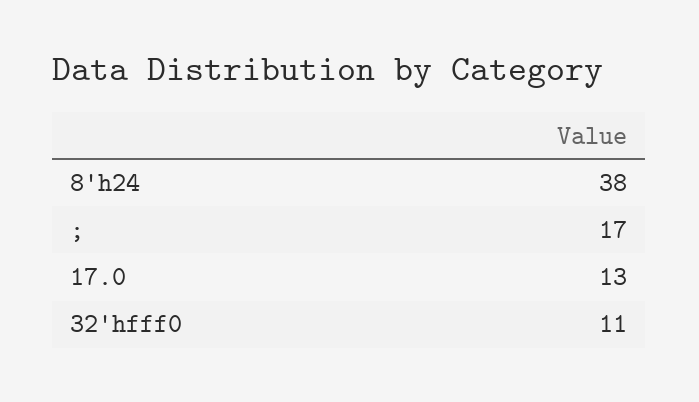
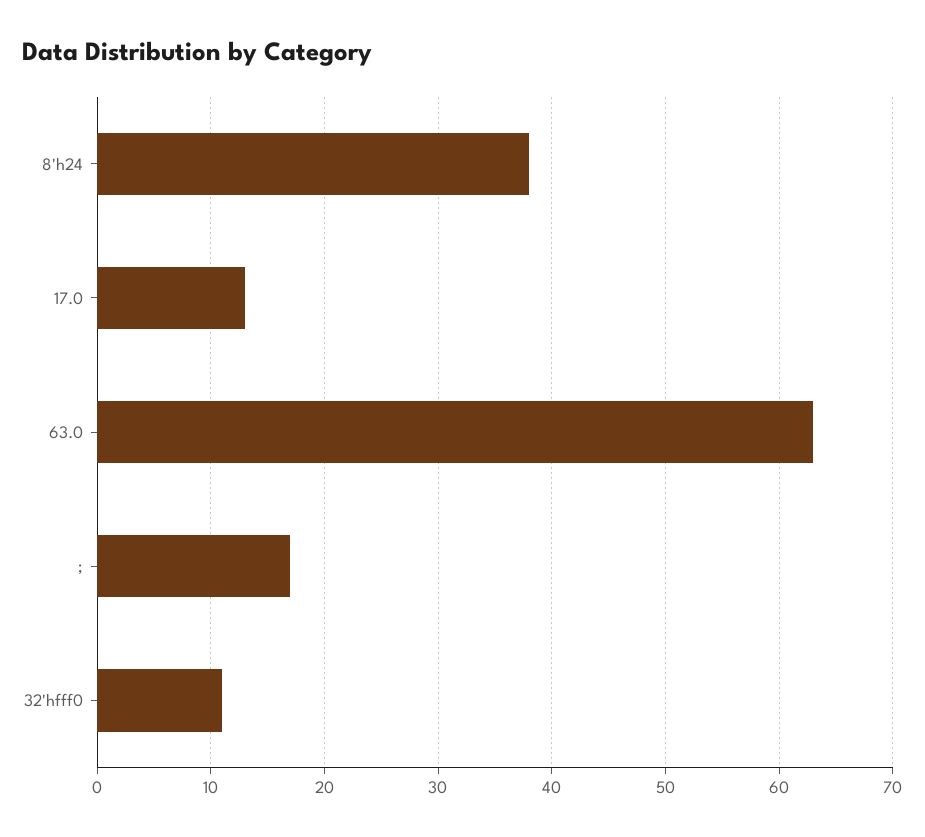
  {
    "8'h24": 38,
    ";": 17,
    "17.0": 13,
-   "32'hfff0": 11
+   "32'hfff0": 11,
+   "63.0": 63
  }

